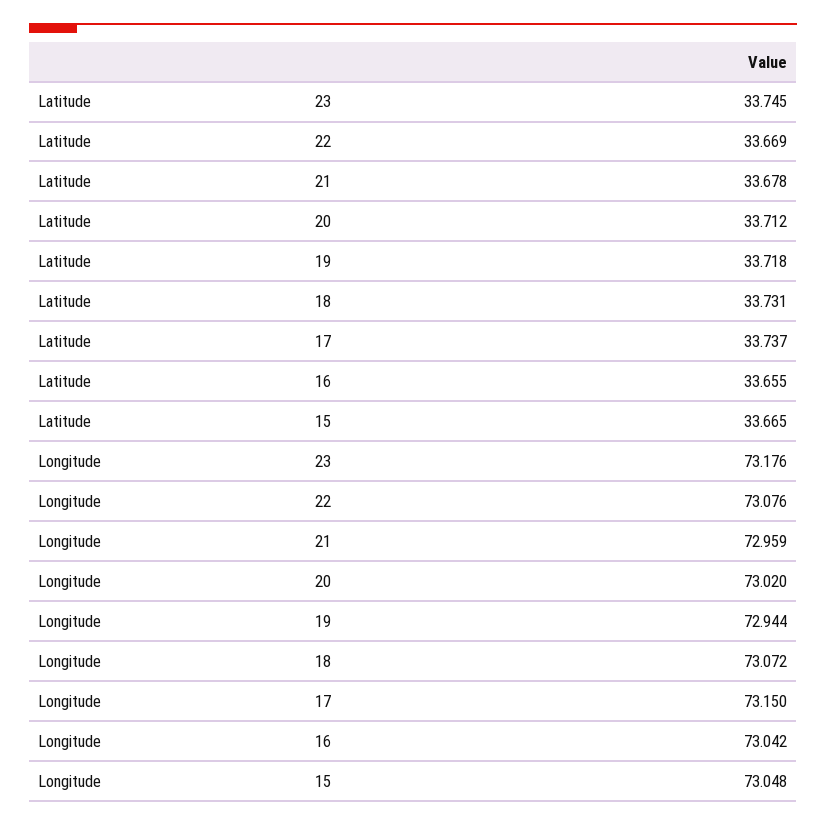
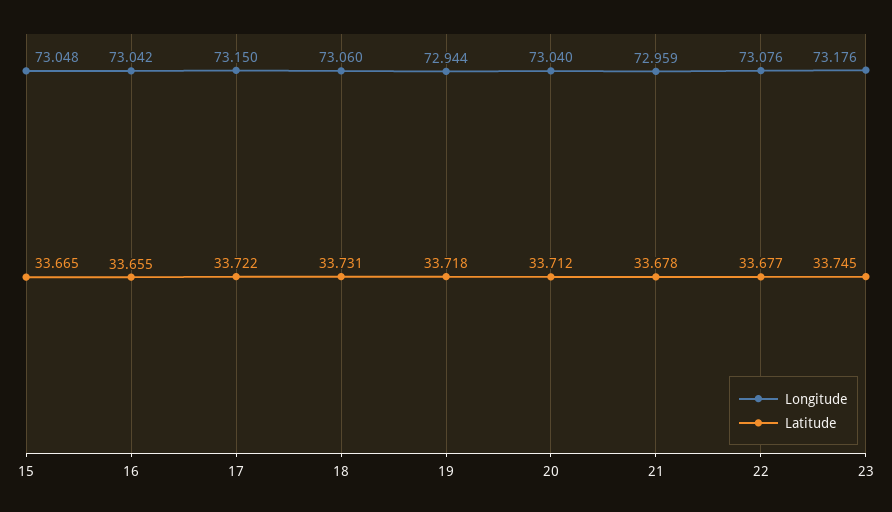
  {
    "Latitude": {
      "23": 33.745,
-     "22": 33.669,
+     "22": 33.677,
      "21": 33.678,
      "20": 33.712,
      "19": 33.718,
      "18": 33.731,
-     "17": 33.737,
+     "17": 33.722,
      "16": 33.655,
      "15": 33.665
    },
    "Longitude": {
      "23": 73.176,
      "22": 73.076,
      "21": 72.959,
-     "20": 73.02,
+     "20": 73.04,
      "19": 72.944,
-     "18": 73.072,
+     "18": 73.06,
      "17": 73.15,
      "16": 73.042,
      "15": 73.048
    }
  }

